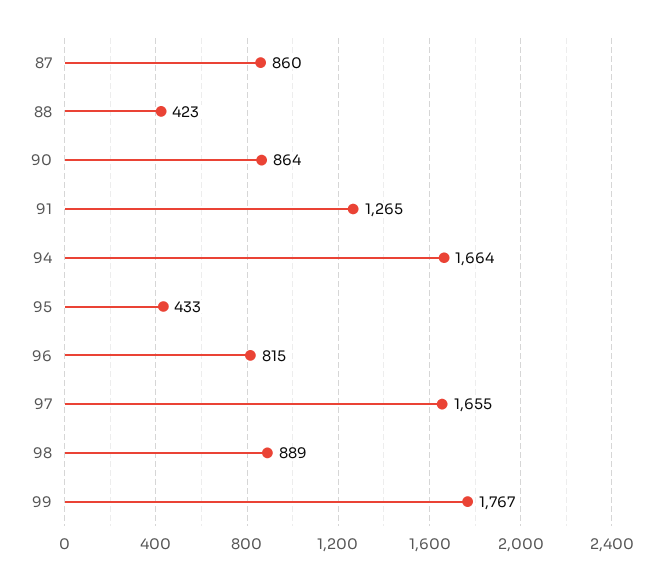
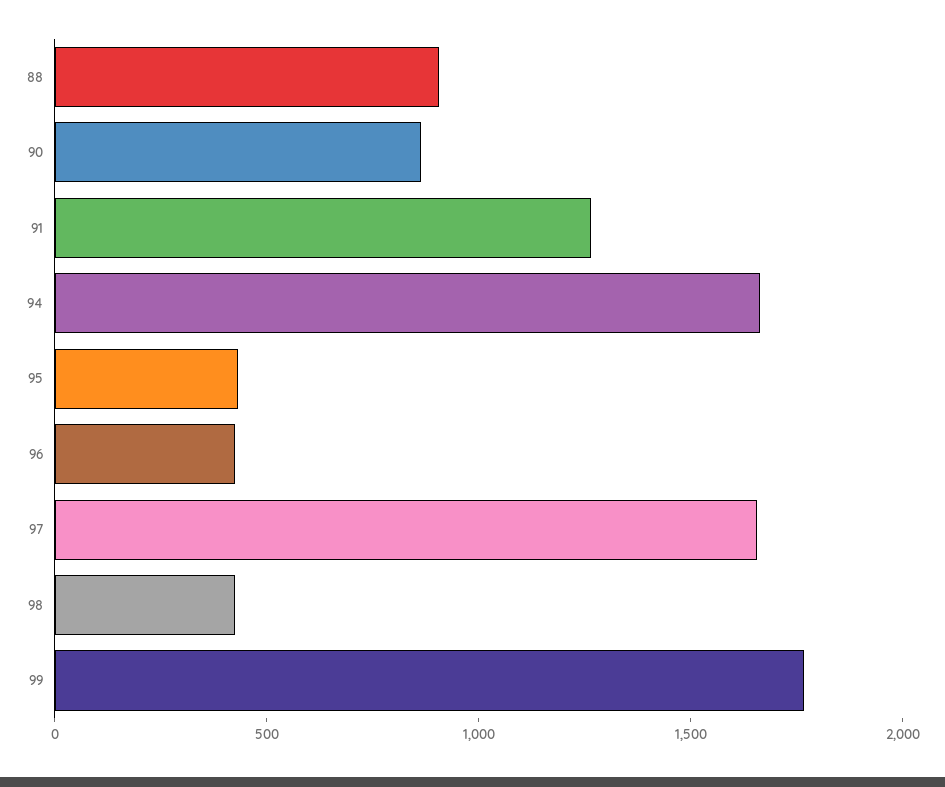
  {
-   "87": 860,
-   "88": 423,
+   "88": 900,
    "90": 864,
    "91": 1265,
    "94": 1664,
    "95": 433,
-   "96": 815,
+   "96": 400,
    "97": 1655,
-   "98": 889,
+   "98": 400,
    "99": 1767
  }

